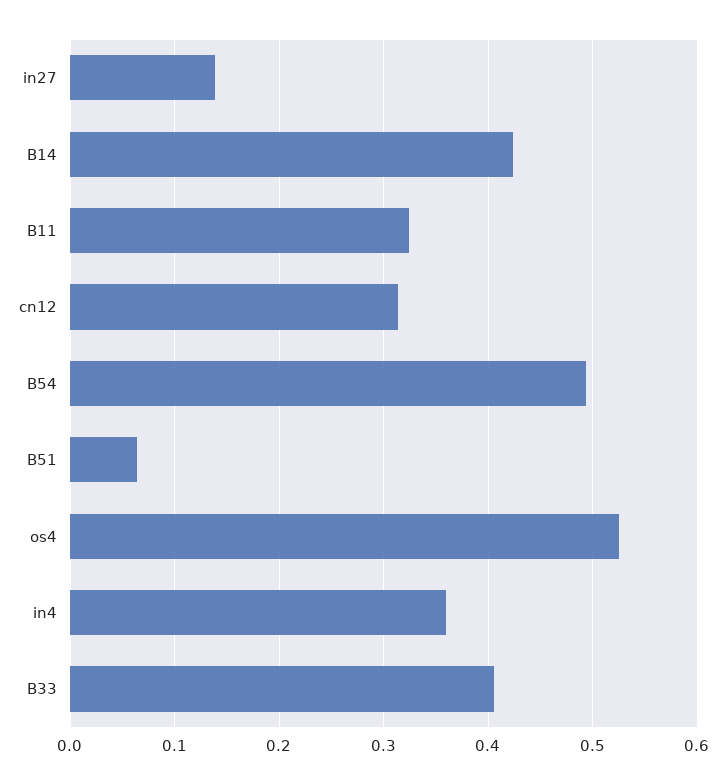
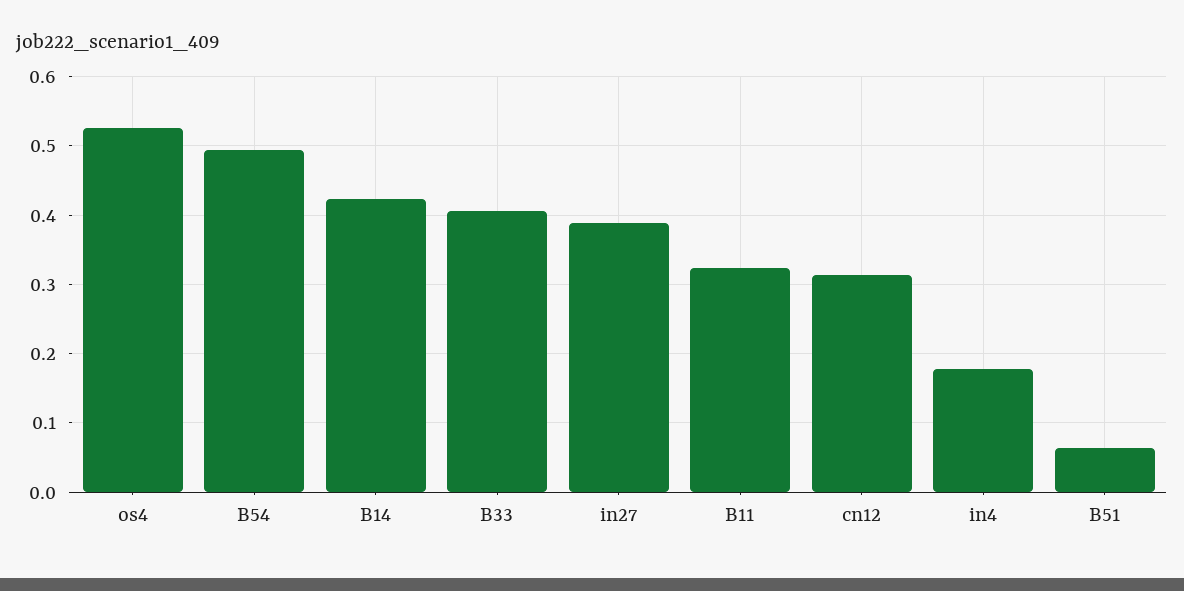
  {
-   "in27": 0.14,
+   "in27": 0.39,
    "B14": 0.42,
    "B11": 0.32,
    "cn12": 0.31,
    "B54": 0.49,
    "B51": 0.06,
    "os4": 0.53,
-   "in4": 0.36,
+   "in4": 0.18,
    "B33": 0.41
  }

